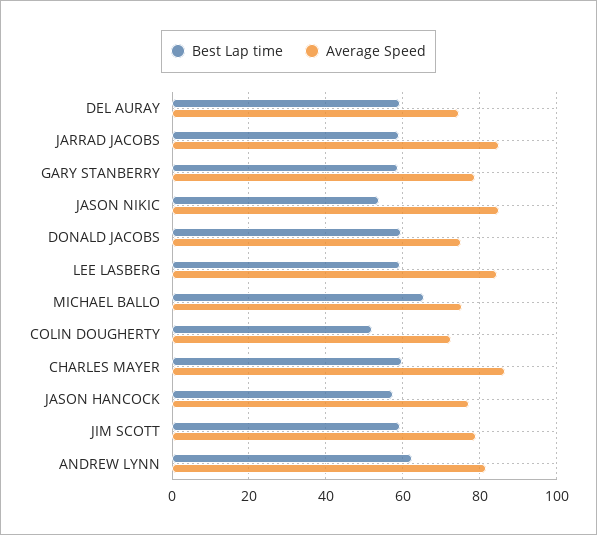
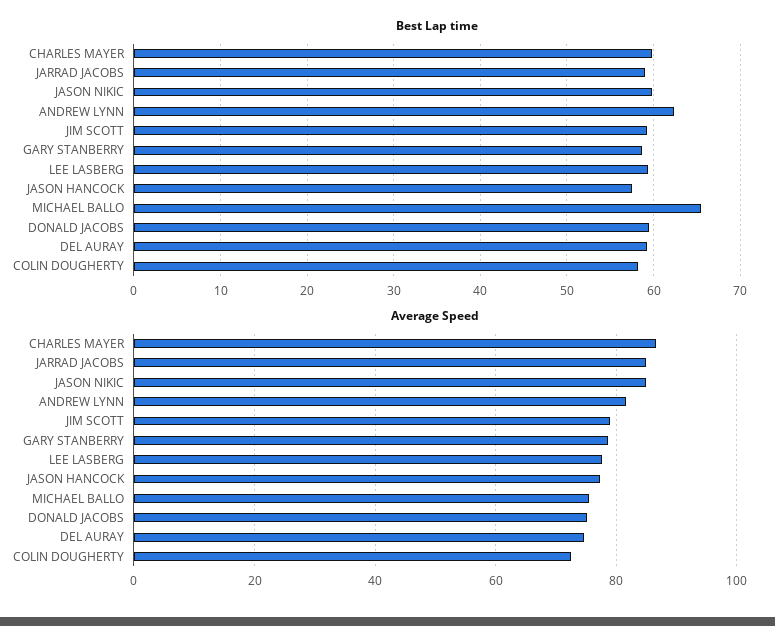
  {
    "Best Lap time": {
      "DEL AURAY": 59,
      "JARRAD JACOBS": 59,
      "GARY STANBERRY": 59,
-     "JASON NIKIC": 54,
+     "JASON NIKIC": 60,
      "DONALD JACOBS": 59,
      "LEE LASBERG": 59,
      "MICHAEL BALLO": 65,
-     "COLIN DOUGHERTY": 52,
+     "COLIN DOUGHERTY": 58,
      "CHARLES MAYER": 60,
      "JASON HANCOCK": 57,
      "JIM SCOTT": 59,
      "ANDREW LYNN": 62
    },
    "Average Speed": {
      "DEL AURAY": 74,
      "JARRAD JACOBS": 86,
      "GARY STANBERRY": 78,
      "JASON NIKIC": 84,
      "DONALD JACOBS": 76,
-     "LEE LASBERG": 84,
+     "LEE LASBERG": 78,
      "MICHAEL BALLO": 76,
      "COLIN DOUGHERTY": 72,
      "CHARLES MAYER": 86,
      "JASON HANCOCK": 78,
      "JIM SCOTT": 78,
      "ANDREW LYNN": 82
    }
  }

